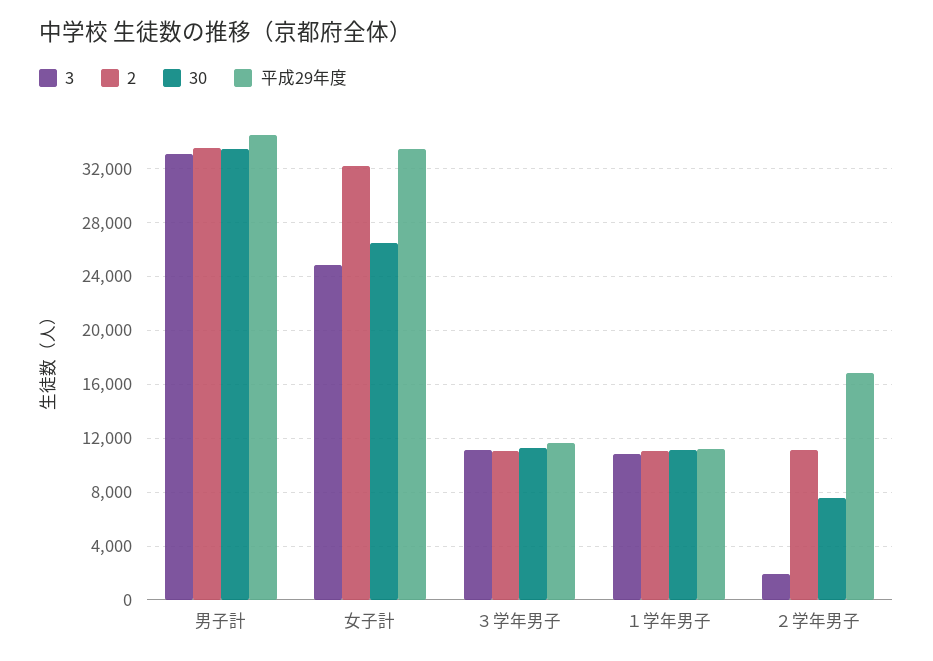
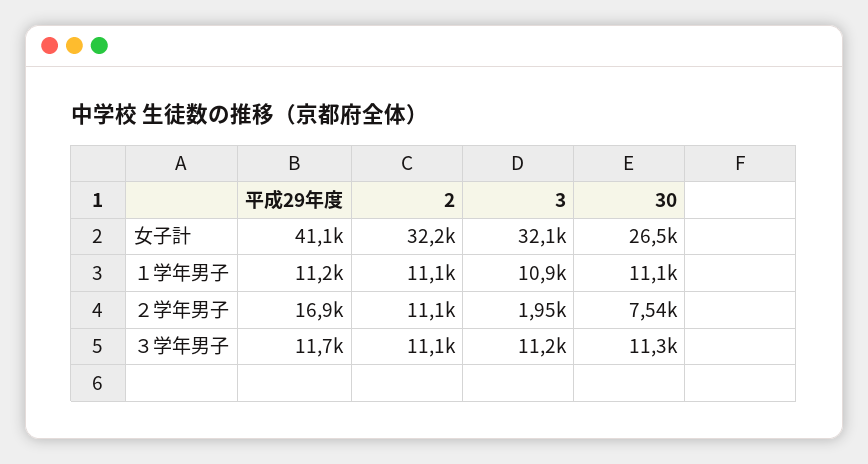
  {
    "3": {
-     "男子計": 33000,
-     "女子計": 25000,
+     "女子計": 32100,
      "３学年男子": 11200,
      "１学年男子": 10900,
      "２学年男子": 1950
    },
    "2": {
-     "男子計": 33500,
      "女子計": 32200,
      "３学年男子": 11100,
      "１学年男子": 11100,
      "２学年男子": 11100
    },
    "30": {
-     "男子計": 33500,
      "女子計": 26500,
      "３学年男子": 11300,
      "１学年男子": 11100,
      "２学年男子": 7540
    },
    "平成29年度": {
-     "男子計": 34500,
-     "女子計": 33500,
+     "女子計": 41100,
      "３学年男子": 11700,
      "１学年男子": 11200,
      "２学年男子": 16900
    }
  }

